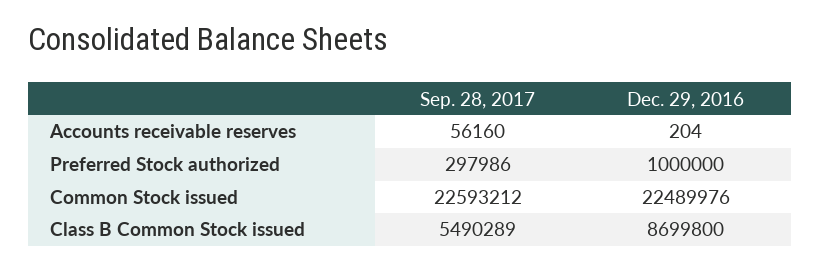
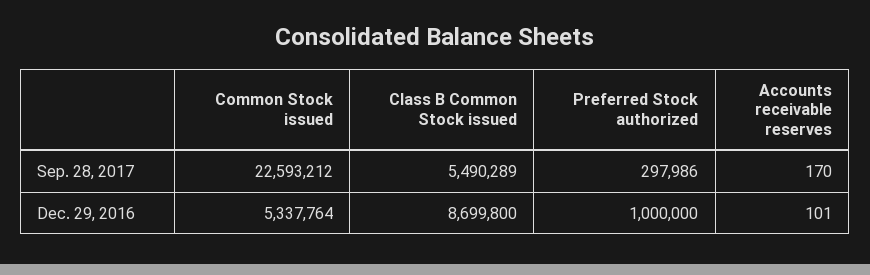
  {
    "Sep. 28, 2017": {
-     "Accounts receivable reserves": 56160,
+     "Accounts receivable reserves": 170,
      "Preferred Stock authorized": 297986,
      "Common Stock issued": 22593212,
      "Class B Common Stock issued": 5490289
    },
    "Dec. 29, 2016": {
-     "Accounts receivable reserves": 204,
+     "Accounts receivable reserves": 101,
      "Preferred Stock authorized": 1000000,
-     "Common Stock issued": 22489976,
+     "Common Stock issued": 5337764,
      "Class B Common Stock issued": 8699800
    }
  }

